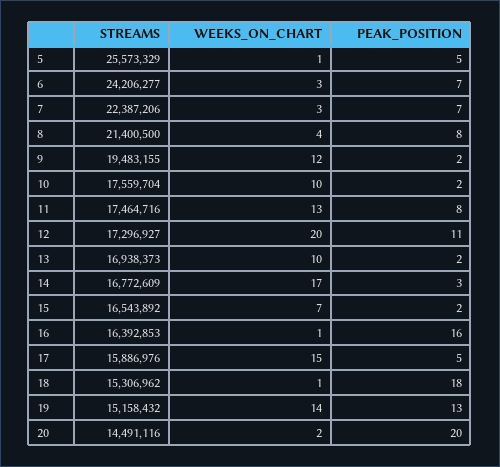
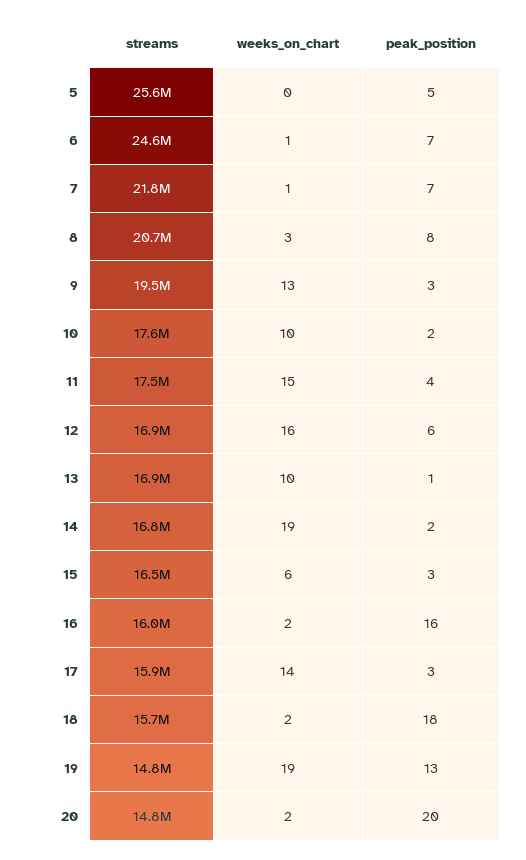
  {
    "STREAMS": {
      "5": 25573329,
-     "6": 24206277,
+     "6": 24600000,
-     "7": 22387206,
+     "7": 21800000,
-     "8": 21400500,
+     "8": 20700000,
      "9": 19483155,
      "10": 17559704,
      "11": 17464716,
-     "12": 17296927,
+     "12": 16900000,
      "13": 16938373,
      "14": 16772609,
      "15": 16543892,
-     "16": 16392853,
+     "16": 16000000,
      "17": 15886976,
-     "18": 15306962,
+     "18": 15700000,
-     "19": 15158432,
+     "19": 14800000,
-     "20": 14491116
+     "20": 14800000
    },
    "WEEKS_ON_CHART": {
-     "5": 1,
+     "5": 0,
-     "6": 3,
+     "6": 1,
-     "7": 3,
+     "7": 1,
-     "8": 4,
+     "8": 3,
-     "9": 12,
+     "9": 13,
      "10": 10,
-     "11": 13,
+     "11": 15,
-     "12": 20,
+     "12": 16,
      "13": 10,
-     "14": 17,
+     "14": 19,
-     "15": 7,
+     "15": 6,
-     "16": 1,
+     "16": 2,
-     "17": 15,
+     "17": 14,
-     "18": 1,
+     "18": 2,
-     "19": 14,
+     "19": 19,
      "20": 2
    },
    "PEAK_POSITION": {
      "5": 5,
      "6": 7,
      "7": 7,
      "8": 8,
-     "9": 2,
+     "9": 3,
      "10": 2,
-     "11": 8,
+     "11": 4,
-     "12": 11,
+     "12": 6,
-     "13": 2,
+     "13": 1,
-     "14": 3,
+     "14": 2,
-     "15": 2,
+     "15": 3,
      "16": 16,
-     "17": 5,
+     "17": 3,
      "18": 18,
      "19": 13,
      "20": 20
    }
  }

